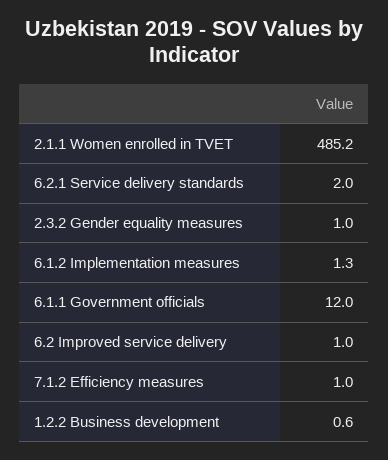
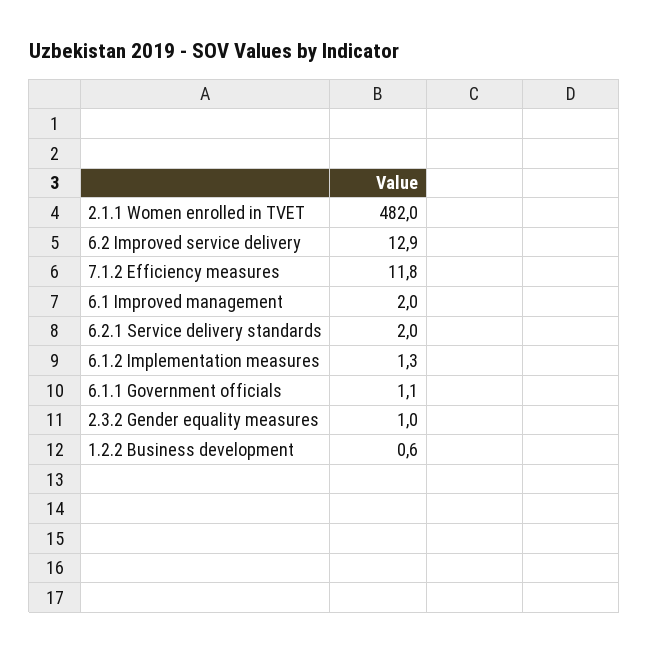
  {
-   "2.1.1 Women enrolled in TVET": 485.2,
+   "2.1.1 Women enrolled in TVET": 482,
    "6.2.1 Service delivery standards": 2,
    "2.3.2 Gender equality measures": 1,
    "6.1.2 Implementation measures": 1.3,
-   "6.1.1 Government officials": 12,
+   "6.1.1 Government officials": 1.1,
-   "6.2 Improved service delivery": 1,
+   "6.2 Improved service delivery": 12.9,
-   "7.1.2 Efficiency measures": 1,
+   "7.1.2 Efficiency measures": 11.8,
-   "1.2.2 Business development": 0.6
+   "1.2.2 Business development": 0.6,
+   "6.1 Improved management": 2
  }

